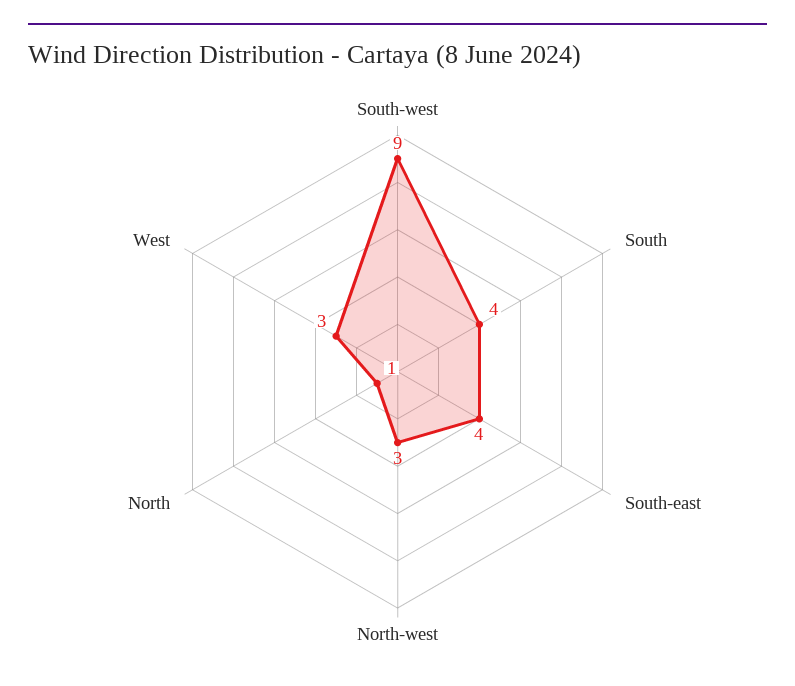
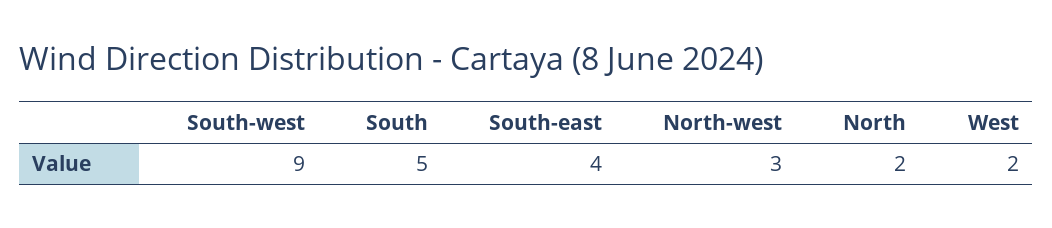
  {
    "South-west": 9,
-   "South": 4,
+   "South": 5,
    "South-east": 4,
    "North-west": 3,
-   "North": 1,
+   "North": 2,
-   "West": 3
+   "West": 2
  }

